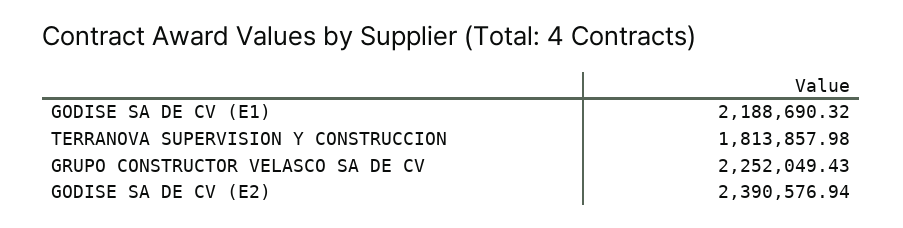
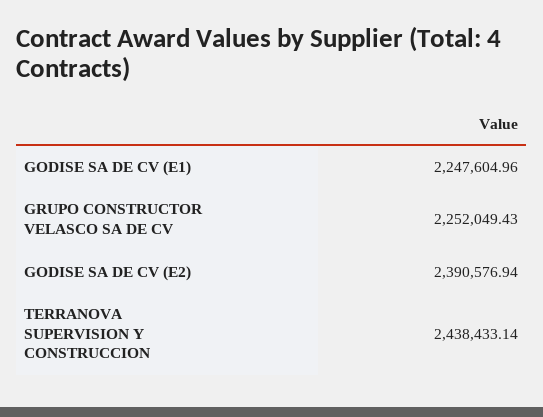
  {
-   "GODISE SA DE CV (E1)": 2188690.32,
+   "GODISE SA DE CV (E1)": 2247604.96,
-   "TERRANOVA SUPERVISION Y CONSTRUCCION": 1813857.98,
+   "TERRANOVA SUPERVISION Y CONSTRUCCION": 2438433.14,
    "GRUPO CONSTRUCTOR VELASCO SA DE CV": 2252049.43,
    "GODISE SA DE CV (E2)": 2390576.94
  }

